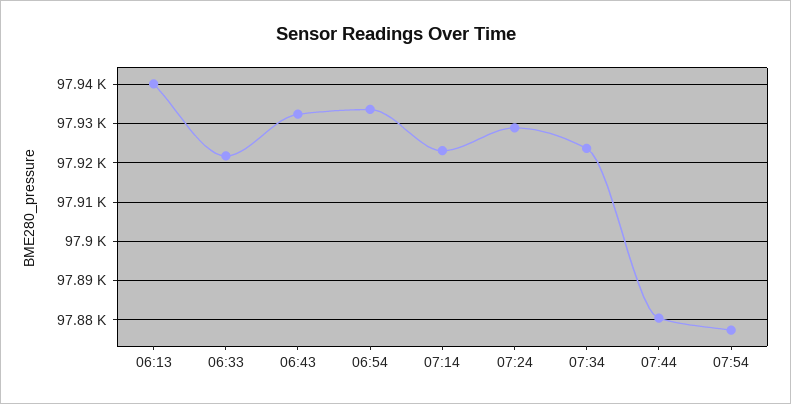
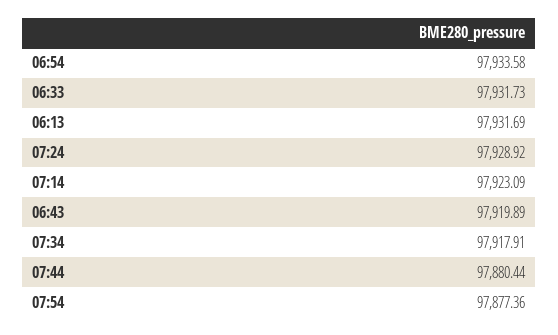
  {
-   "06:13": 97940,
+   "06:13": 97931.69,
-   "06:33": 97922,
+   "06:33": 97931.73,
-   "06:43": 97932,
+   "06:43": 97919.89,
    "06:54": 97933.58,
    "07:14": 97923.09,
    "07:24": 97928.92,
-   "07:34": 97924,
+   "07:34": 97917.91,
    "07:44": 97880.44,
    "07:54": 97877.36
  }

